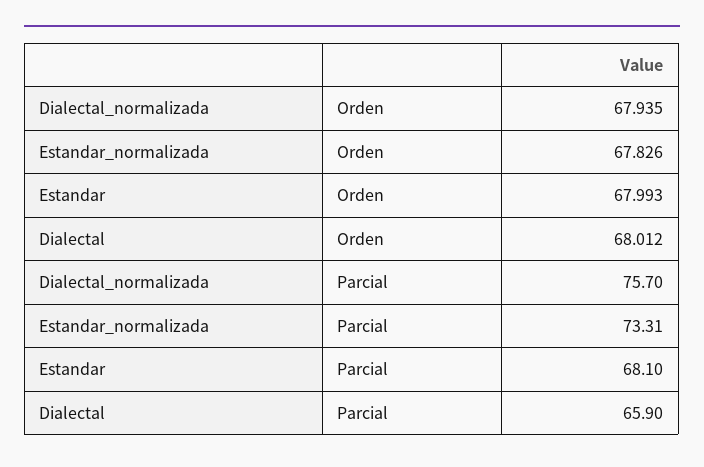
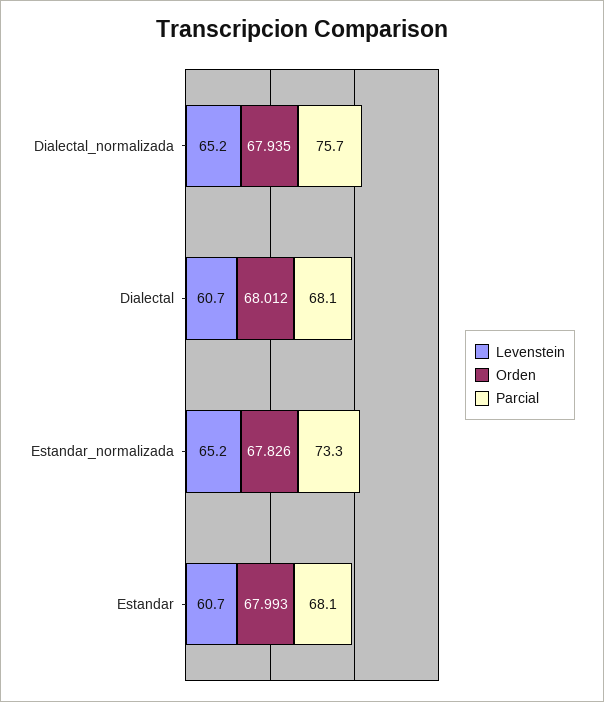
  {
    "Orden": {
      "Dialectal_normalizada": 67.935,
      "Estandar_normalizada": 67.826,
      "Estandar": 67.993,
      "Dialectal": 68.012
    },
    "Parcial": {
      "Dialectal_normalizada": 75.7,
      "Estandar_normalizada": 73.31,
      "Estandar": 68.1,
-     "Dialectal": 65.9
+     "Dialectal": 68.1
-   }
+   },
+   "Levenstein": {
+     "Dialectal_normalizada": 65.2,
+     "Dialectal": 60.7,
+     "Estandar_normalizada": 65.2,
+     "Estandar": 60.7
+   }
  }

